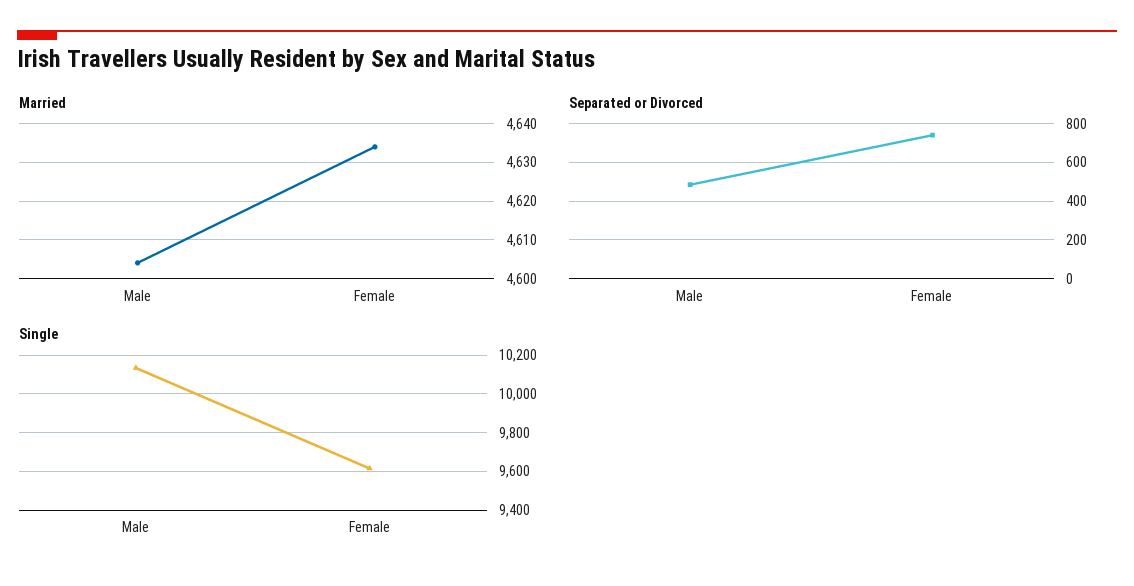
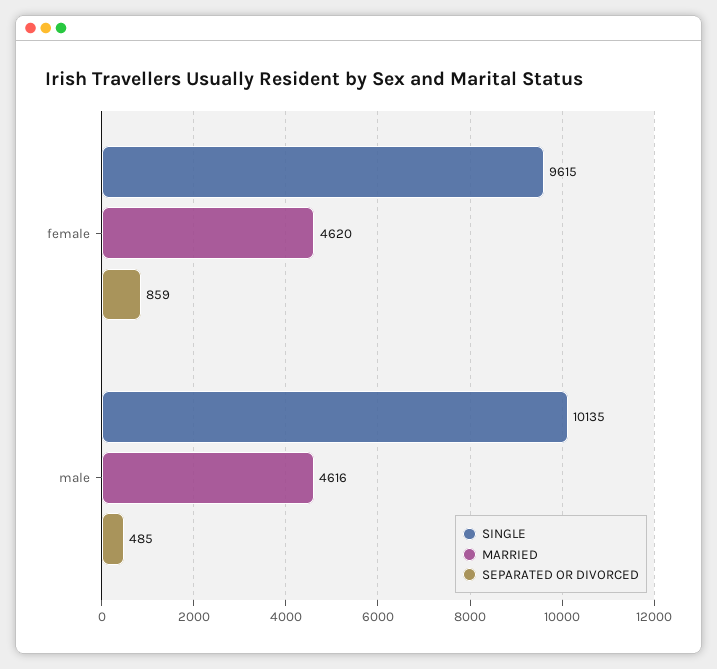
  {
    "Married": {
-     "Male": 4605,
+     "Male": 4616,
-     "Female": 4635
+     "Female": 4620
    },
    "Separated or Divorced": {
      "Male": 485,
-     "Female": 750
+     "Female": 859
    },
    "Single": {
      "Male": 10135,
      "Female": 9615
    }
  }

